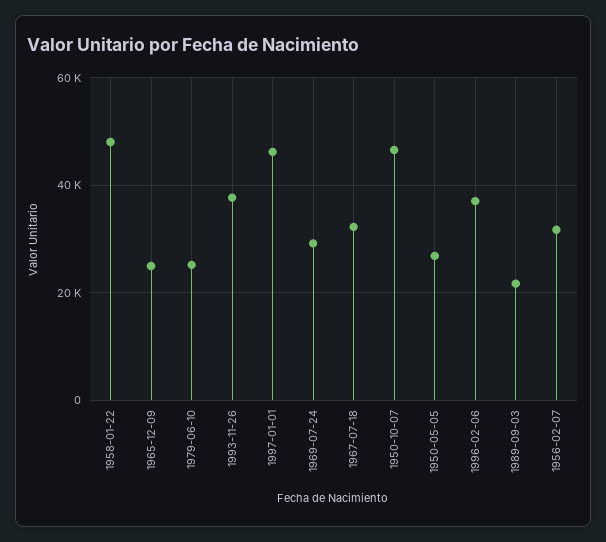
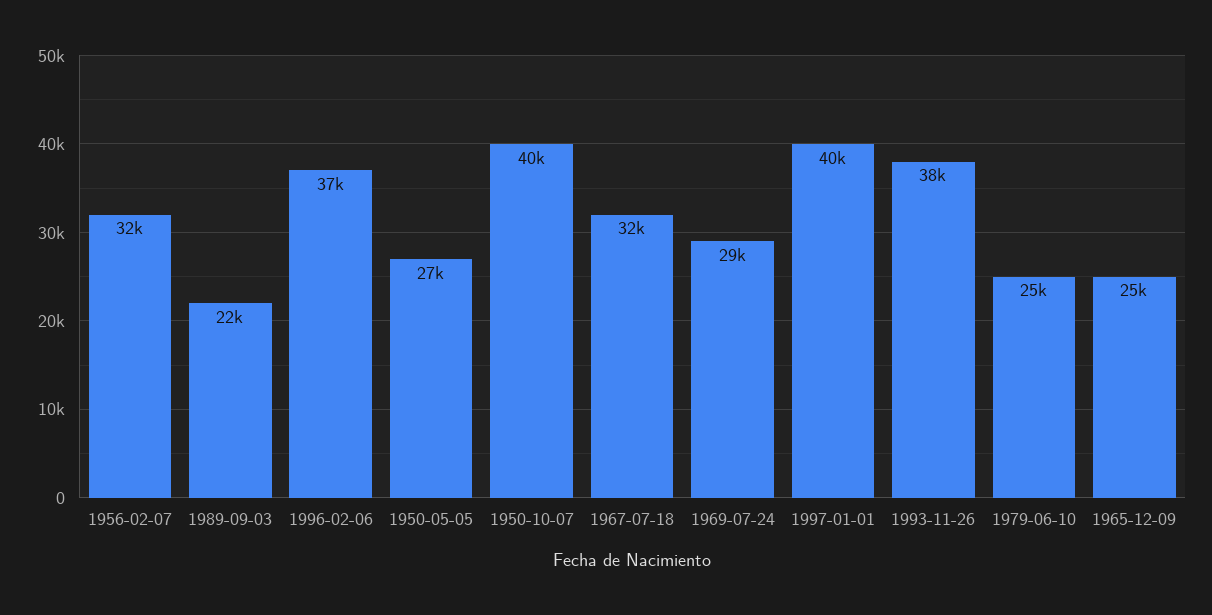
  {
-   "1958-01-22": 48000,
    "1965-12-09": 25000,
    "1979-06-10": 25000,
    "1993-11-26": 38000,
-   "1997-01-01": 46000,
+   "1997-01-01": 40000,
    "1969-07-24": 29000,
    "1967-07-18": 32000,
-   "1950-10-07": 46000,
+   "1950-10-07": 40000,
    "1950-05-05": 27000,
    "1996-02-06": 37000,
    "1989-09-03": 22000,
    "1956-02-07": 32000
  }

